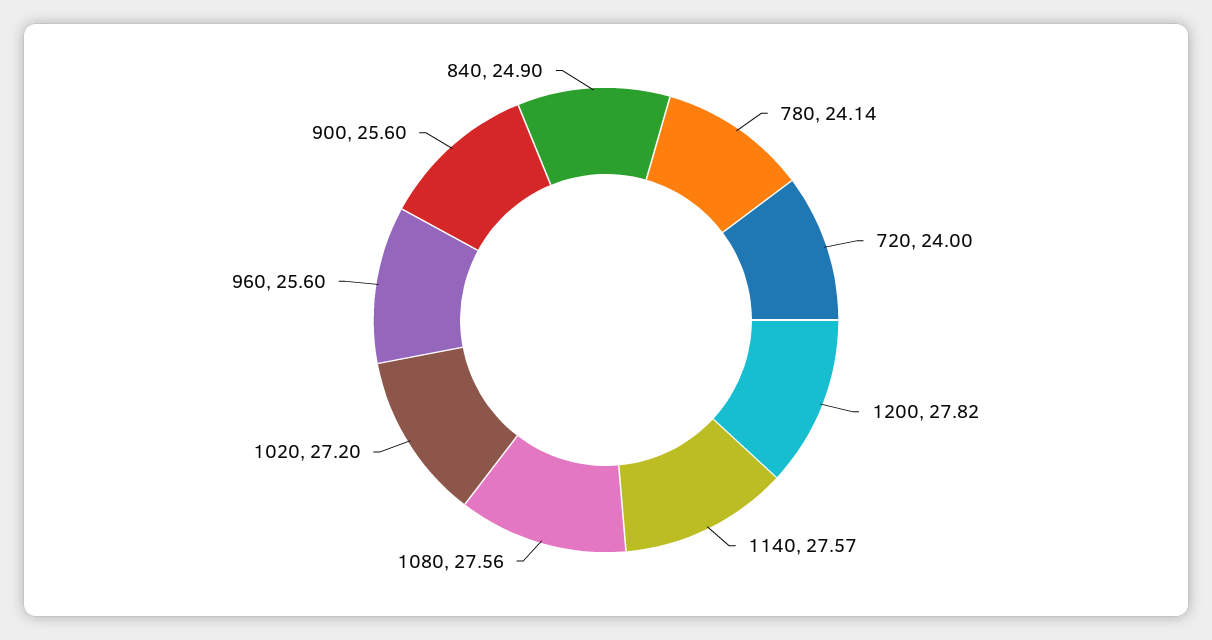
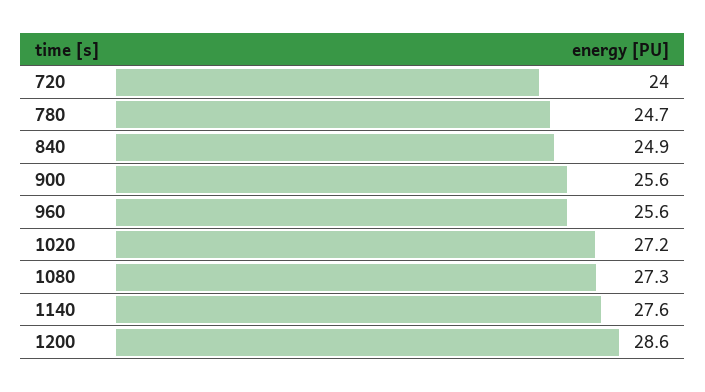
  {
-   "780": 24.14,
+   "780": 24.7,
    "720": 24,
-   "1200": 27.82,
+   "1200": 28.6,
    "1140": 27.57,
-   "1080": 27.56,
+   "1080": 27.3,
    "1020": 27.2,
    "960": 25.6,
    "900": 25.6,
    "840": 24.9
  }

